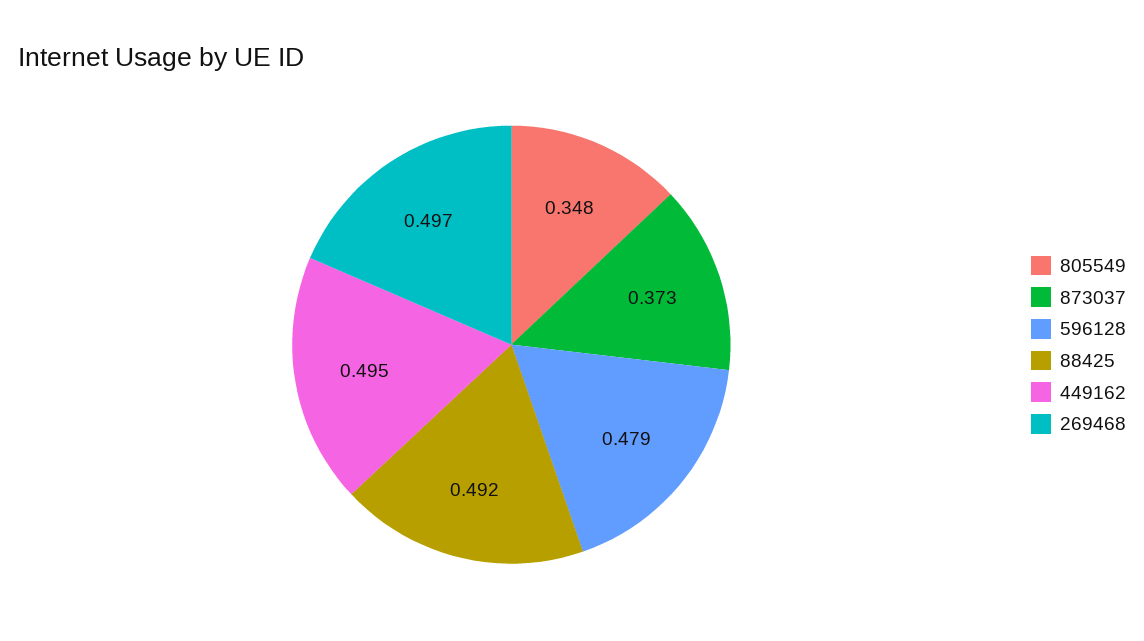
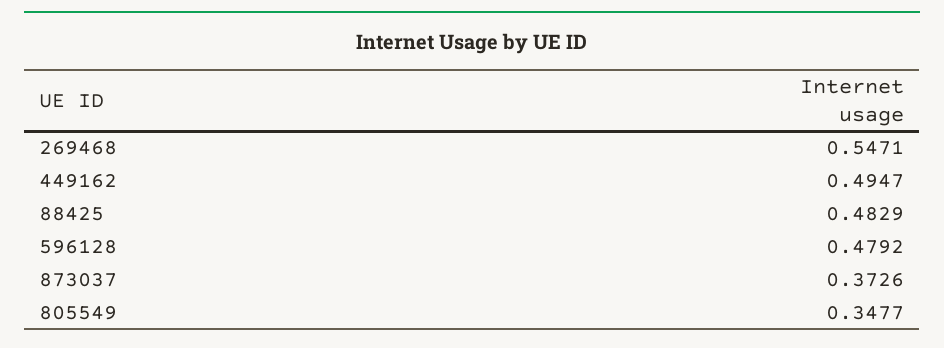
  {
    "805549": 0.3477,
    "873037": 0.3726,
    "596128": 0.4792,
-   "88425": 0.492,
+   "88425": 0.4829,
    "449162": 0.4947,
-   "269468": 0.497
+   "269468": 0.5471
  }

